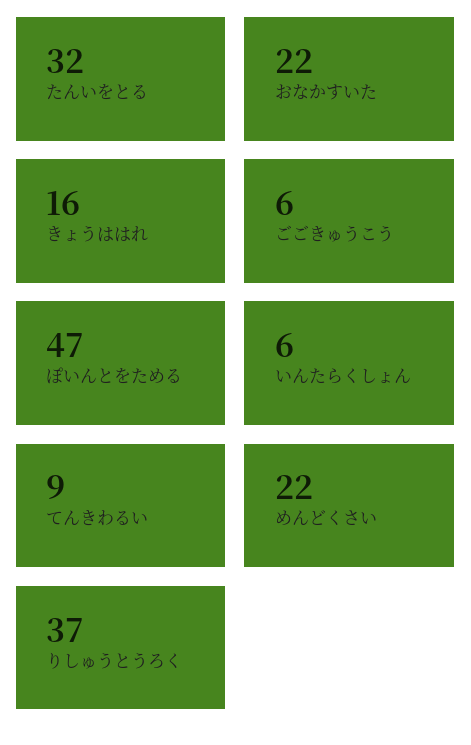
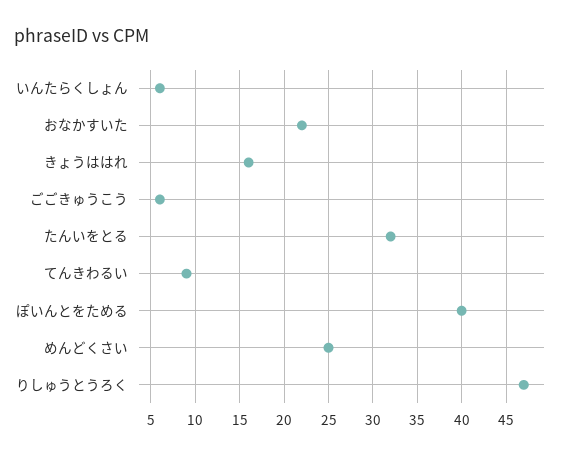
  {
    "たんいをとる": 32,
    "おなかすいた": 22,
    "きょうははれ": 16,
    "ごごきゅうこう": 6,
-   "ぽいんとをためる": 47,
+   "ぽいんとをためる": 40,
    "いんたらくしょん": 6,
    "てんきわるい": 9,
-   "めんどくさい": 22,
+   "めんどくさい": 25,
-   "りしゅうとうろく": 37
+   "りしゅうとうろく": 47
  }

